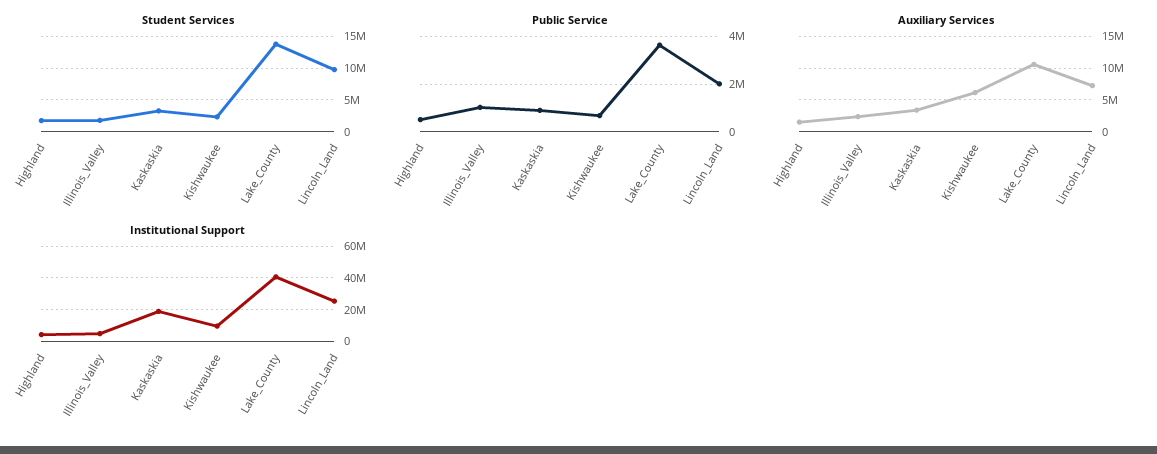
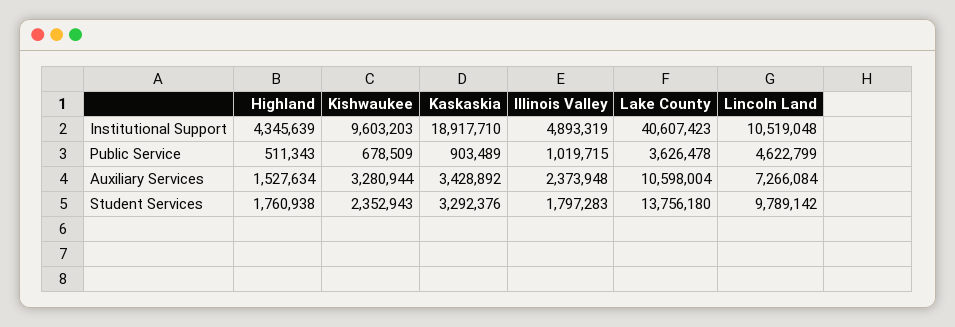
  {
    "Student Services": {
      "Highland": 1760938,
      "Illinois_Valley": 1797283,
      "Kaskaskia": 3292376,
      "Kishwaukee": 2352943,
      "Lake_County": 13756180,
      "Lincoln_Land": 9789142
    },
    "Public Service": {
      "Highland": 511343,
      "Illinois_Valley": 1019715,
      "Kaskaskia": 903489,
      "Kishwaukee": 678509,
      "Lake_County": 3626478,
-     "Lincoln_Land": 2000000
+     "Lincoln_Land": 4622799
    },
    "Auxiliary Services": {
      "Highland": 1527634,
      "Illinois_Valley": 2373948,
      "Kaskaskia": 3428892,
-     "Kishwaukee": 6000000,
+     "Kishwaukee": 3280944,
      "Lake_County": 10598004,
      "Lincoln_Land": 7266084
    },
    "Institutional Support": {
      "Highland": 4345639,
      "Illinois_Valley": 4893319,
      "Kaskaskia": 18917710,
      "Kishwaukee": 9603203,
      "Lake_County": 40607423,
-     "Lincoln_Land": 25000000
+     "Lincoln_Land": 10519048
    }
  }

